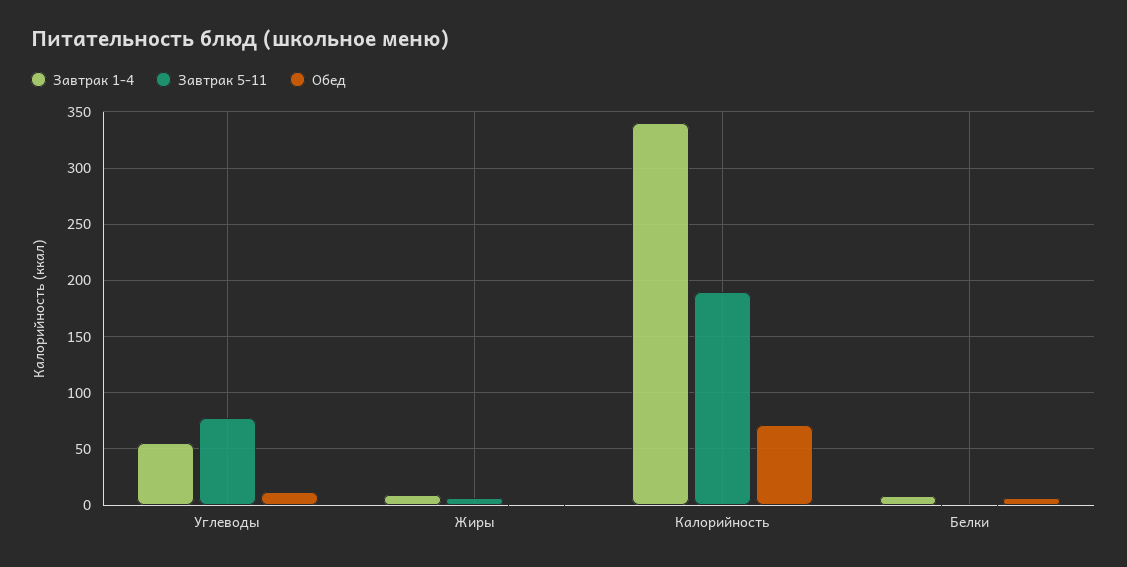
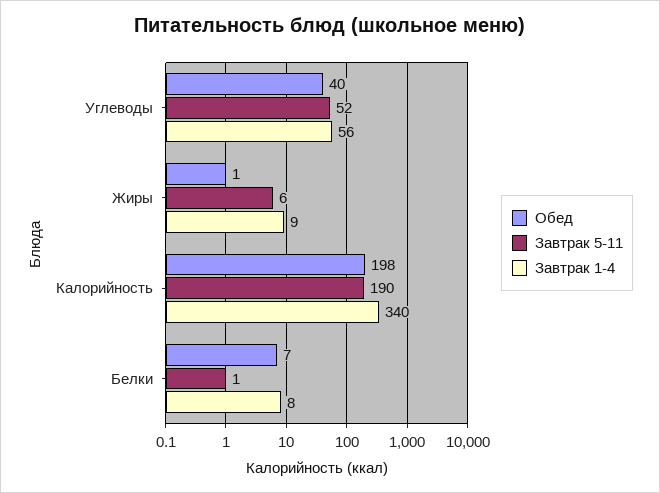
  {
    "Завтрак 1-4": {
      "Углеводы": 56,
      "Жиры": 9,
      "Калорийность": 340,
      "Белки": 8
    },
    "Завтрак 5-11": {
-     "Углеводы": 80,
+     "Углеводы": 52,
      "Жиры": 6,
      "Калорийность": 190,
      "Белки": 1
    },
    "Обед": {
-     "Углеводы": 10,
+     "Углеводы": 40,
      "Жиры": 1,
-     "Калорийность": 70,
+     "Калорийность": 198,
      "Белки": 7
    }
  }

